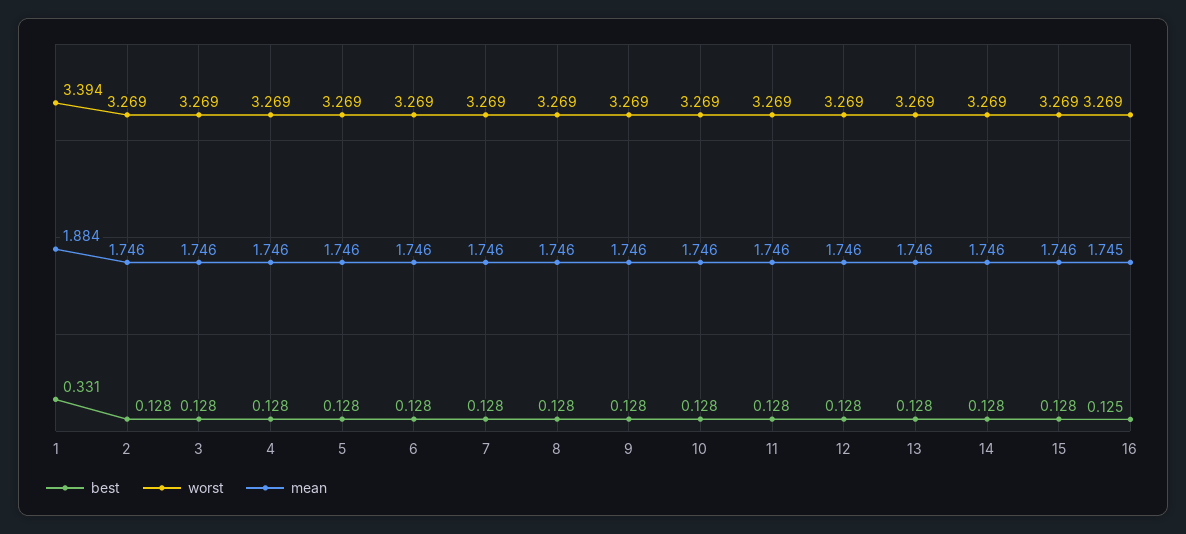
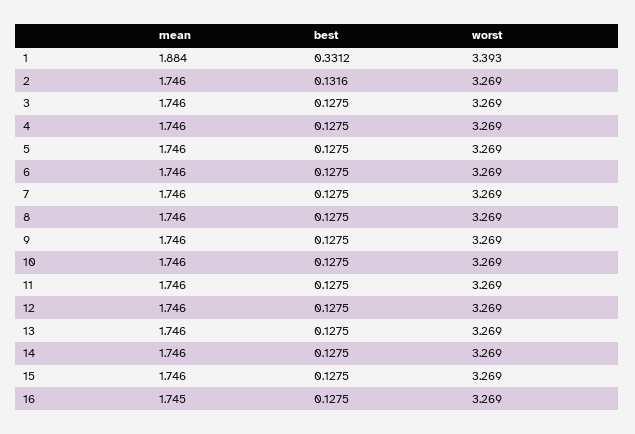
  {
    "best": {
      "1": 0.3312,
-     "2": 0.128,
+     "2": 0.1316,
      "3": 0.1275,
      "4": 0.1275,
      "5": 0.1275,
      "6": 0.1275,
      "7": 0.1275,
      "8": 0.1275,
      "9": 0.1275,
      "10": 0.1275,
      "11": 0.1275,
      "12": 0.1275,
      "13": 0.1275,
      "14": 0.1275,
      "15": 0.1275,
-     "16": 0.125
+     "16": 0.1275
    },
    "worst": {
-     "1": 3.394,
+     "1": 3.393,
      "2": 3.269,
      "3": 3.269,
      "4": 3.269,
      "5": 3.269,
      "6": 3.269,
      "7": 3.269,
      "8": 3.269,
      "9": 3.269,
      "10": 3.269,
      "11": 3.269,
      "12": 3.269,
      "13": 3.269,
      "14": 3.269,
      "15": 3.269,
      "16": 3.269
    },
    "mean": {
      "1": 1.884,
      "2": 1.746,
      "3": 1.746,
      "4": 1.746,
      "5": 1.746,
      "6": 1.746,
      "7": 1.746,
      "8": 1.746,
      "9": 1.746,
      "10": 1.746,
      "11": 1.746,
      "12": 1.746,
      "13": 1.746,
      "14": 1.746,
      "15": 1.746,
      "16": 1.745
    }
  }

